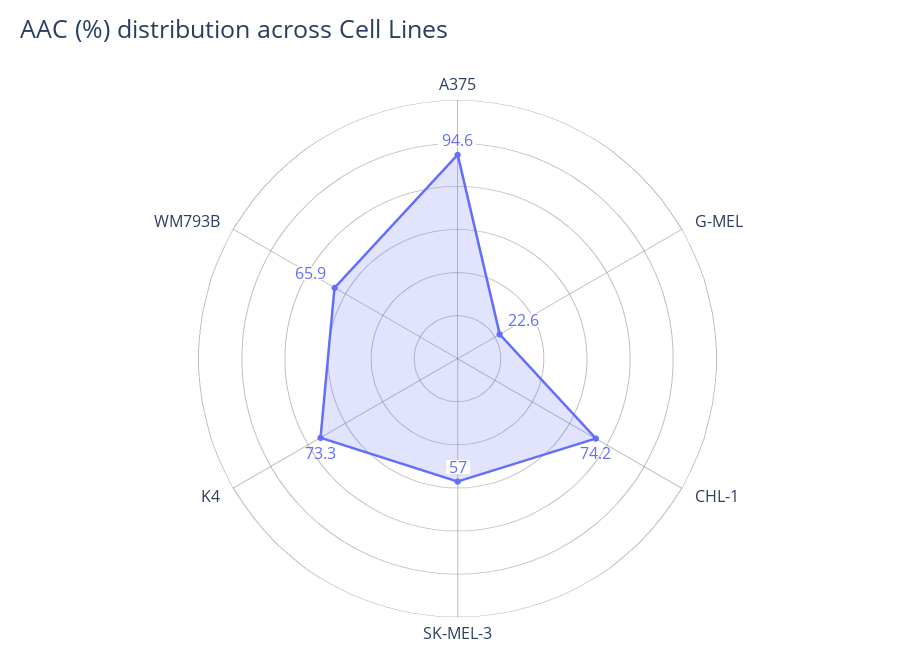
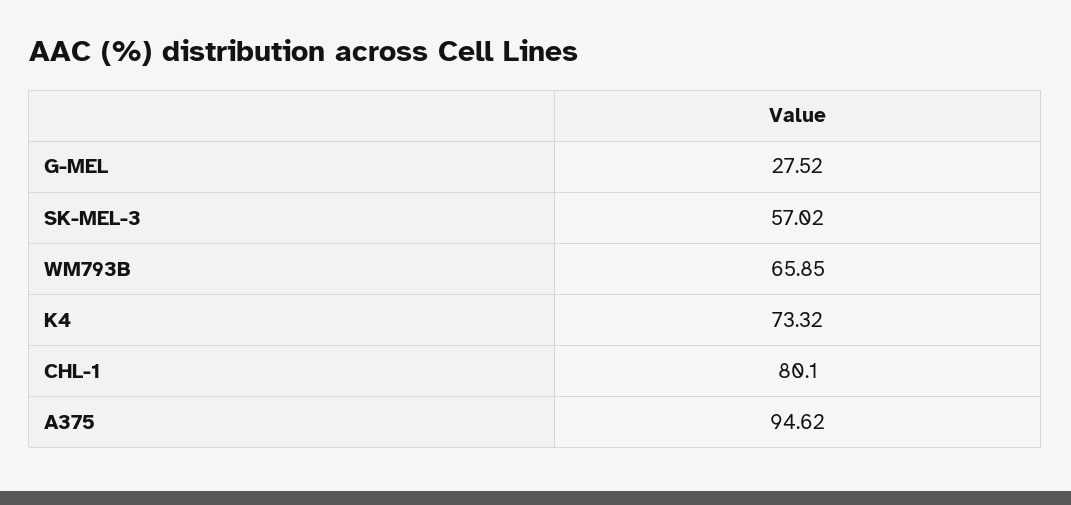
  {
    "A375": 94.62,
-   "G-MEL": 22.6,
+   "G-MEL": 27.52,
-   "CHL-1": 74.2,
+   "CHL-1": 80.1,
    "SK-MEL-3": 57.02,
    "K4": 73.32,
    "WM793B": 65.85
  }

